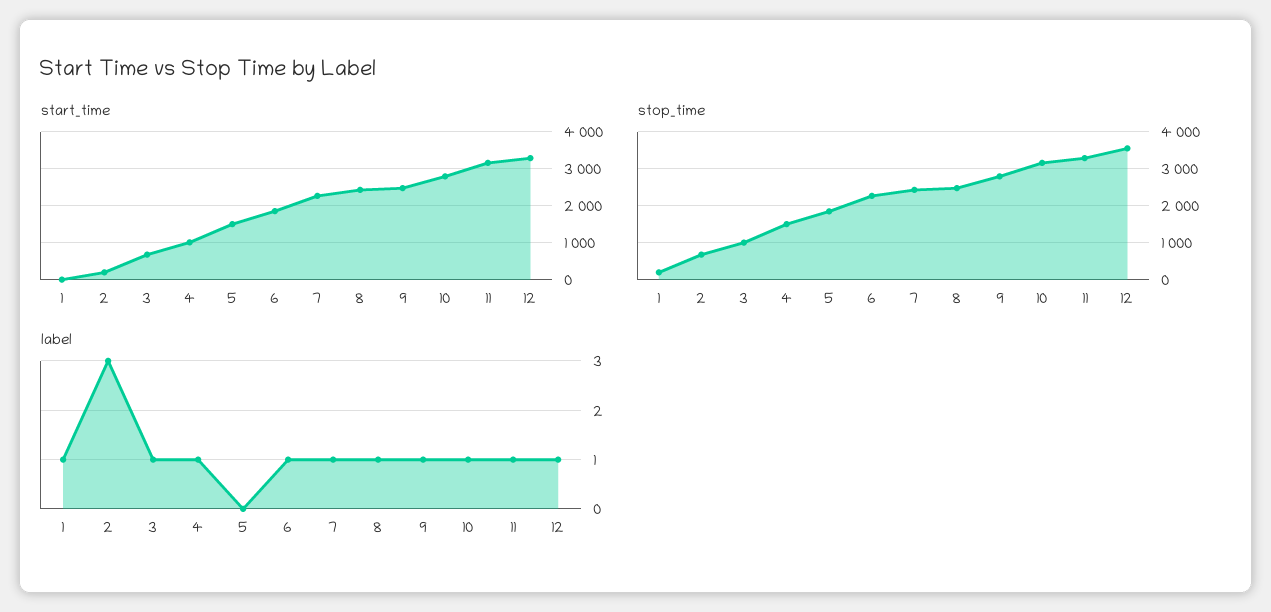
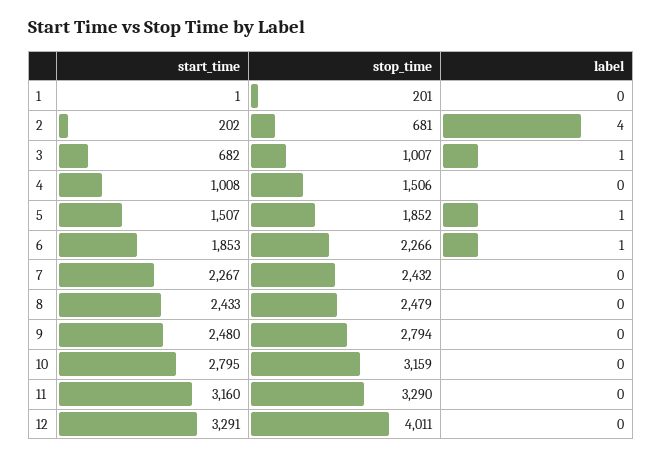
  {
    "start_time": {
      "1": 1,
      "2": 202,
      "3": 682,
      "4": 1008,
      "5": 1507,
      "6": 1853,
      "7": 2267,
      "8": 2433,
      "9": 2480,
      "10": 2795,
      "11": 3160,
      "12": 3291
    },
    "stop_time": {
      "1": 201,
      "2": 681,
      "3": 1007,
      "4": 1506,
      "5": 1852,
      "6": 2266,
      "7": 2432,
      "8": 2479,
      "9": 2794,
      "10": 3159,
      "11": 3290,
-     "12": 3600
+     "12": 4011
    },
    "label": {
-     "1": 1,
+     "1": 0,
-     "2": 3,
+     "2": 4,
      "3": 1,
-     "4": 1,
+     "4": 0,
-     "5": 0,
+     "5": 1,
      "6": 1,
-     "7": 1,
+     "7": 0,
-     "8": 1,
+     "8": 0,
-     "9": 1,
+     "9": 0,
-     "10": 1,
+     "10": 0,
-     "11": 1,
+     "11": 0,
-     "12": 1
+     "12": 0
    }
  }

